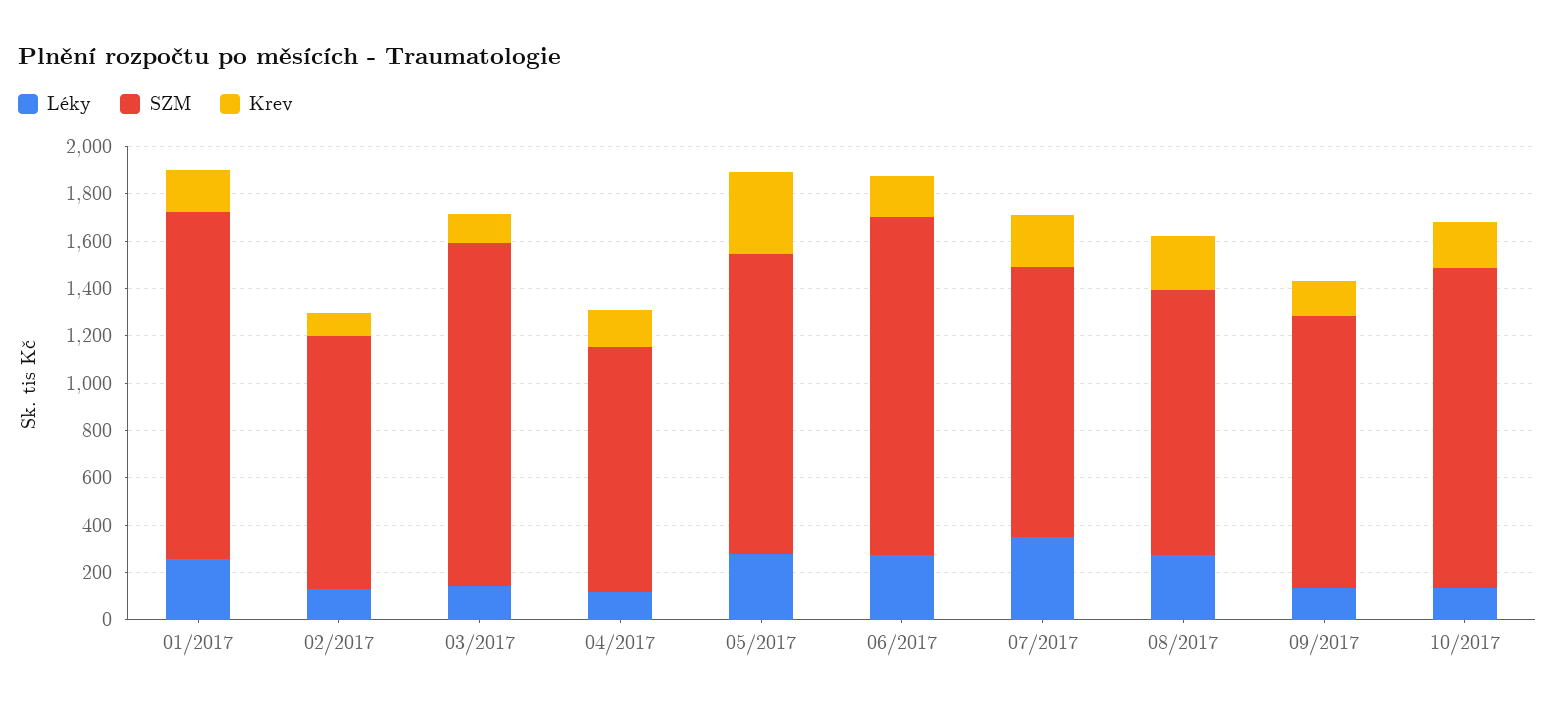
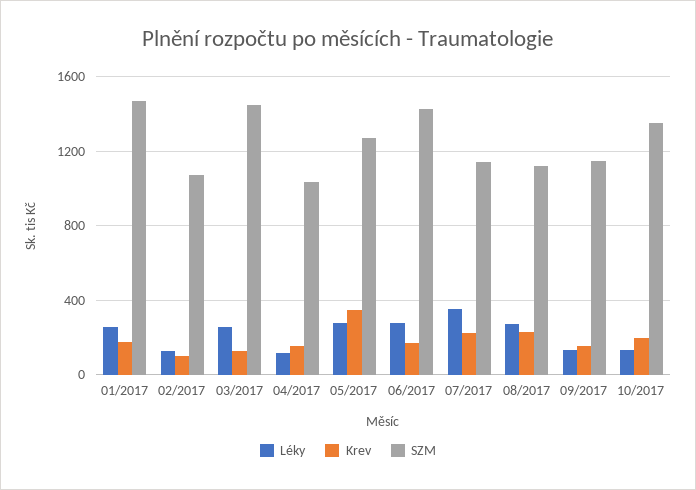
  {
    "Léky": {
      "01/2017": 250,
      "02/2017": 150,
-     "03/2017": 150,
+     "03/2017": 250,
      "04/2017": 100,
      "05/2017": 300,
      "06/2017": 300,
      "07/2017": 350,
      "08/2017": 250,
      "09/2017": 150,
      "10/2017": 150
    },
    "SZM": {
      "01/2017": 1450,
      "02/2017": 1050,
      "03/2017": 1450,
      "04/2017": 1050,
      "05/2017": 1250,
      "06/2017": 1450,
      "07/2017": 1150,
      "08/2017": 1100,
      "09/2017": 1150,
      "10/2017": 1350
    },
    "Krev": {
      "01/2017": 200,
      "02/2017": 100,
      "03/2017": 100,
      "04/2017": 150,
      "05/2017": 350,
      "06/2017": 150,
      "07/2017": 200,
      "08/2017": 250,
      "09/2017": 150,
      "10/2017": 200
    }
  }

